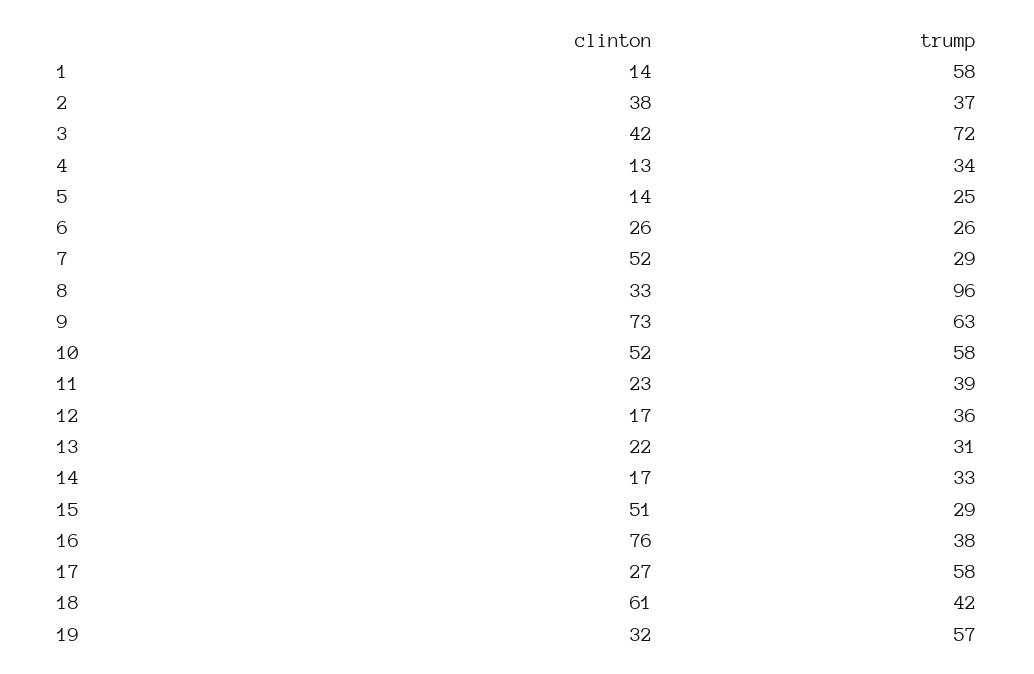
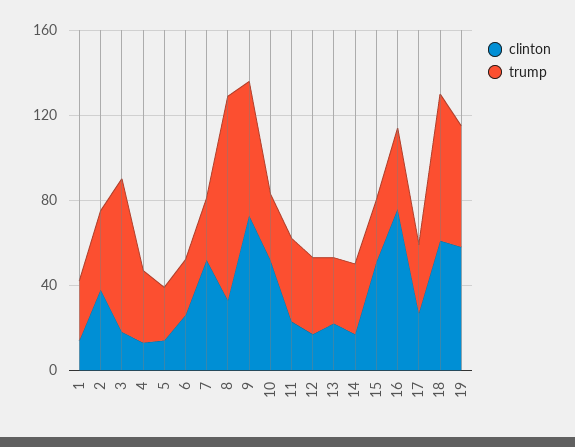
  {
    "clinton": {
      "1": 14,
      "2": 38,
-     "3": 42,
+     "3": 20,
      "4": 13,
      "5": 14,
      "6": 26,
      "7": 52,
      "8": 33,
      "9": 73,
      "10": 52,
      "11": 23,
      "12": 17,
      "13": 22,
      "14": 17,
      "15": 51,
      "16": 76,
      "17": 27,
      "18": 61,
-     "19": 32
+     "19": 60
    },
    "trump": {
-     "1": 58,
+     "1": 30,
      "2": 37,
      "3": 72,
      "4": 34,
      "5": 25,
      "6": 26,
      "7": 29,
      "8": 96,
      "9": 63,
-     "10": 58,
+     "10": 30,
      "11": 39,
      "12": 36,
      "13": 31,
      "14": 33,
      "15": 29,
      "16": 38,
-     "17": 58,
+     "17": 30,
-     "18": 42,
+     "18": 70,
      "19": 57
    }
  }

